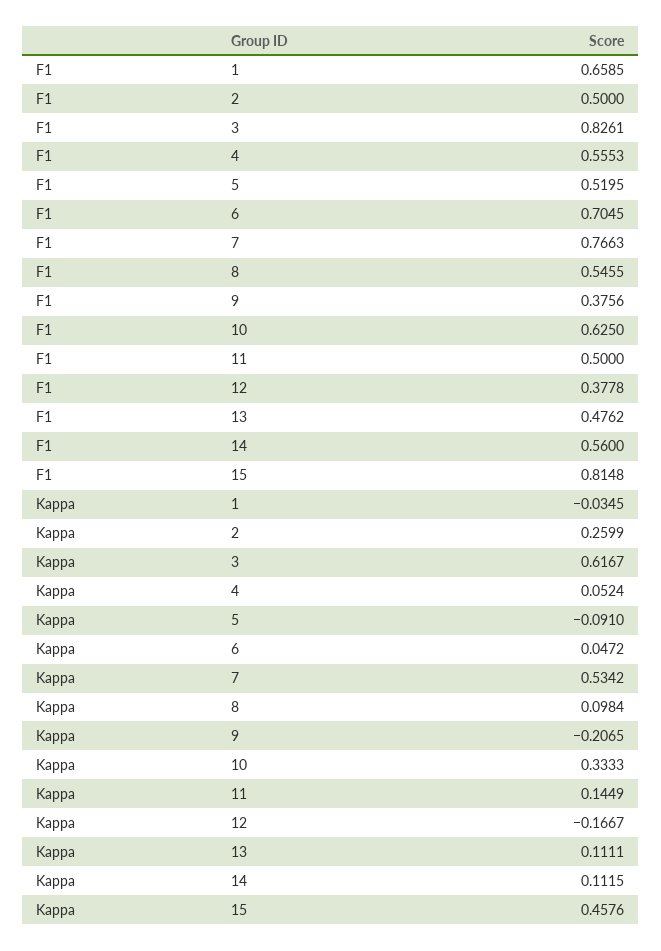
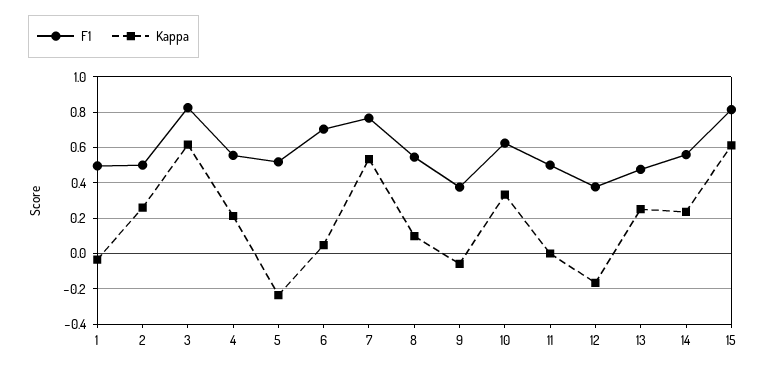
  {
    "F1": {
-     "1": 0.6585,
+     "1": 0.5,
      "2": 0.5,
      "3": 0.8261,
      "4": 0.5553,
      "5": 0.5195,
      "6": 0.7045,
      "7": 0.7663,
      "8": 0.5455,
      "9": 0.3756,
      "10": 0.625,
      "11": 0.5,
      "12": 0.3778,
      "13": 0.4762,
      "14": 0.56,
      "15": 0.8148
    },
    "Kappa": {
      "1": -0.0345,
      "2": 0.2599,
      "3": 0.6167,
-     "4": 0.0524,
+     "4": 0.2,
-     "5": -0.091,
+     "5": -0.25,
      "6": 0.0472,
      "7": 0.5342,
      "8": 0.0984,
-     "9": -0.2065,
+     "9": -0.05,
      "10": 0.3333,
-     "11": 0.1449,
+     "11": 0,
      "12": -0.1667,
-     "13": 0.1111,
+     "13": 0.25,
-     "14": 0.1115,
+     "14": 0.25,
-     "15": 0.4576
+     "15": 0.6
    }
  }

